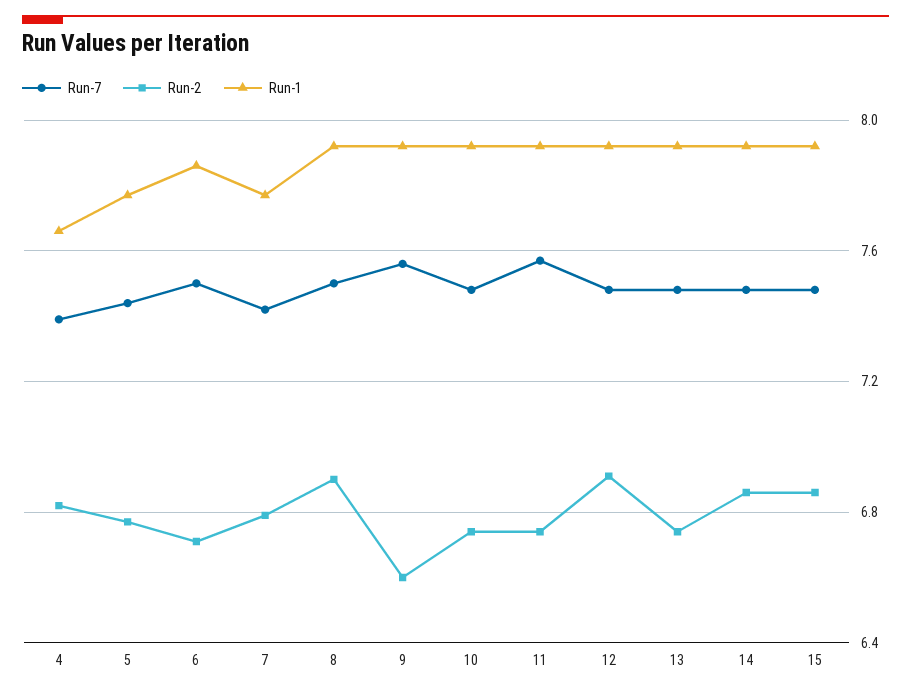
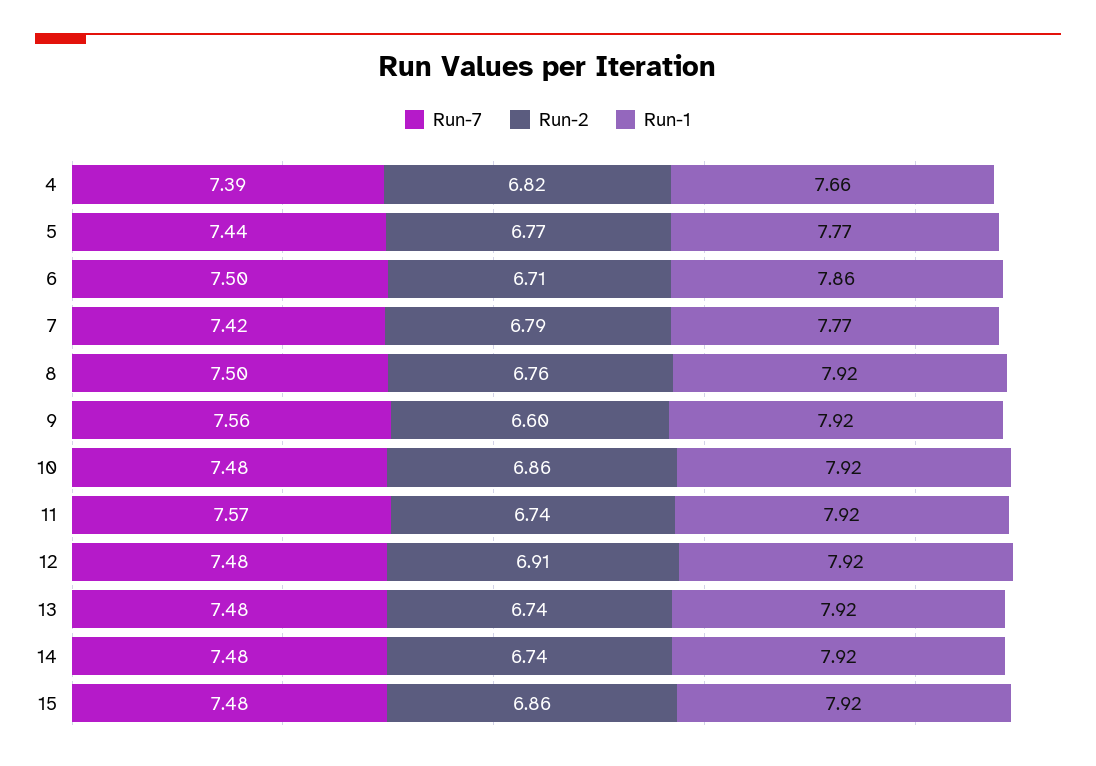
  {
    "Run-7": {
      "4": 7.39,
      "5": 7.44,
      "6": 7.5,
      "7": 7.42,
      "8": 7.5,
      "9": 7.56,
      "10": 7.48,
      "11": 7.57,
      "12": 7.48,
      "13": 7.48,
      "14": 7.48,
      "15": 7.48
    },
    "Run-2": {
      "4": 6.82,
      "5": 6.77,
      "6": 6.71,
      "7": 6.79,
-     "8": 6.9,
+     "8": 6.76,
      "9": 6.6,
-     "10": 6.75,
+     "10": 6.86,
      "11": 6.74,
      "12": 6.91,
      "13": 6.74,
-     "14": 6.85,
+     "14": 6.74,
      "15": 6.86
    },
    "Run-1": {
      "4": 7.66,
      "5": 7.77,
      "6": 7.86,
      "7": 7.77,
      "8": 7.92,
      "9": 7.92,
      "10": 7.92,
      "11": 7.92,
      "12": 7.92,
      "13": 7.92,
      "14": 7.92,
      "15": 7.92
    }
  }

